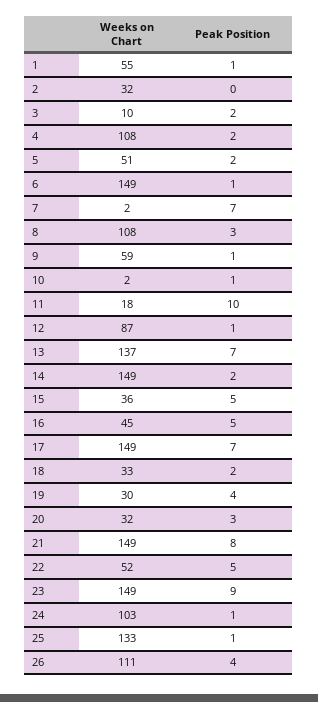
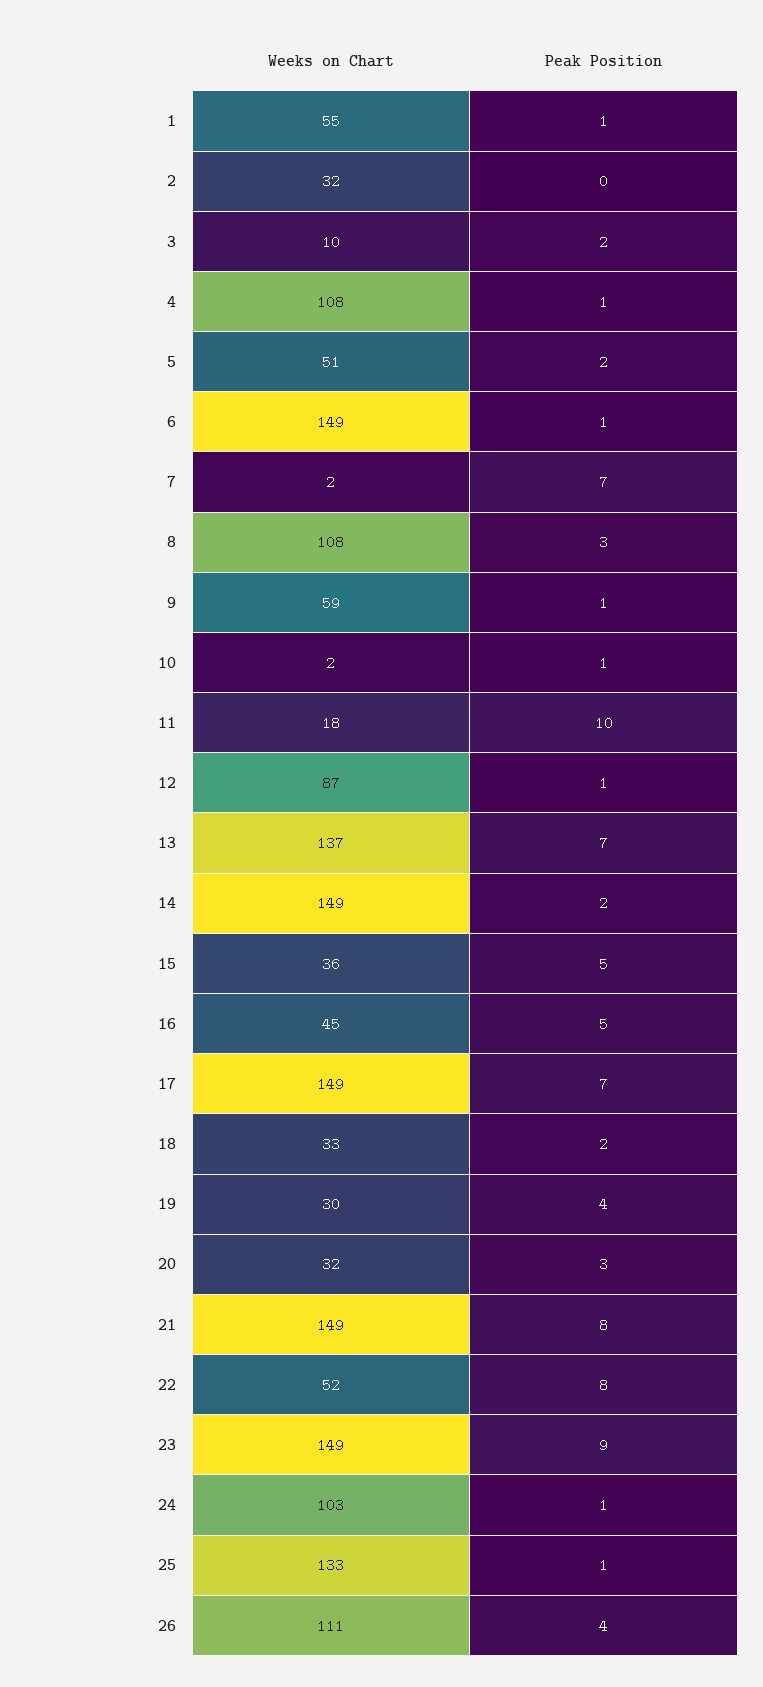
  {
    "Weeks on Chart": {
      "1": 55,
      "2": 32,
      "3": 10,
      "4": 108,
      "5": 51,
      "6": 149,
      "7": 2,
      "8": 108,
      "9": 59,
      "10": 2,
      "11": 18,
      "12": 87,
      "13": 137,
      "14": 149,
      "15": 36,
      "16": 45,
      "17": 149,
      "18": 33,
      "19": 30,
      "20": 32,
      "21": 149,
      "22": 52,
      "23": 149,
      "24": 103,
      "25": 133,
      "26": 111
    },
    "Peak Position": {
      "1": 1,
      "2": 0,
      "3": 2,
-     "4": 2,
+     "4": 1,
      "5": 2,
      "6": 1,
      "7": 7,
      "8": 3,
      "9": 1,
      "10": 1,
      "11": 10,
      "12": 1,
      "13": 7,
      "14": 2,
      "15": 5,
      "16": 5,
      "17": 7,
      "18": 2,
      "19": 4,
      "20": 3,
      "21": 8,
-     "22": 5,
+     "22": 8,
      "23": 9,
      "24": 1,
      "25": 1,
      "26": 4
    }
  }

